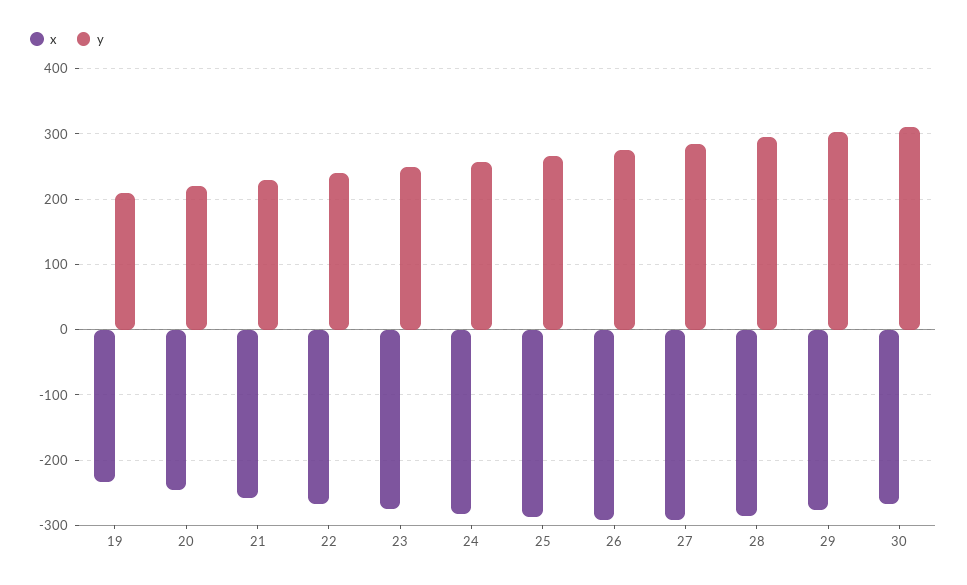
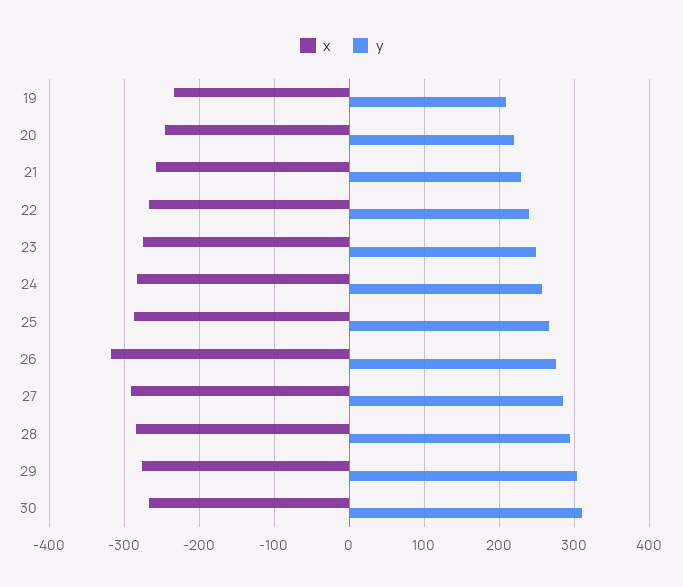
  {
    "x": {
      "19": -230,
      "20": -250,
      "21": -260,
      "22": -270,
      "23": -280,
      "24": -280,
      "25": -290,
-     "26": -290,
+     "26": -320,
      "27": -290,
      "28": -280,
      "29": -280,
      "30": -270
    },
    "y": {
      "19": 210,
      "20": 220,
      "21": 230,
      "22": 240,
      "23": 250,
      "24": 260,
      "25": 270,
      "26": 280,
      "27": 290,
      "28": 300,
      "29": 300,
      "30": 310
    }
  }

